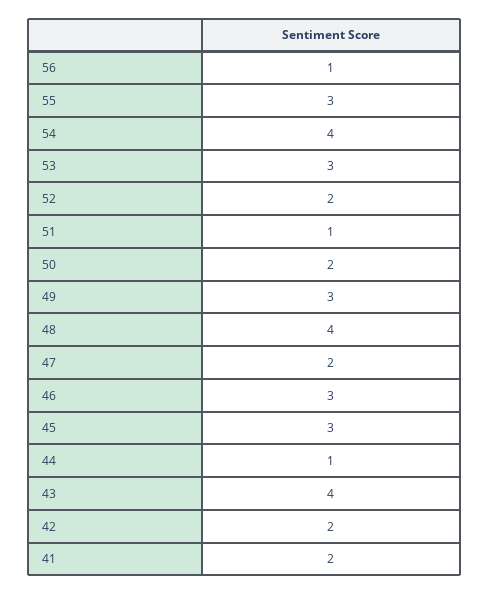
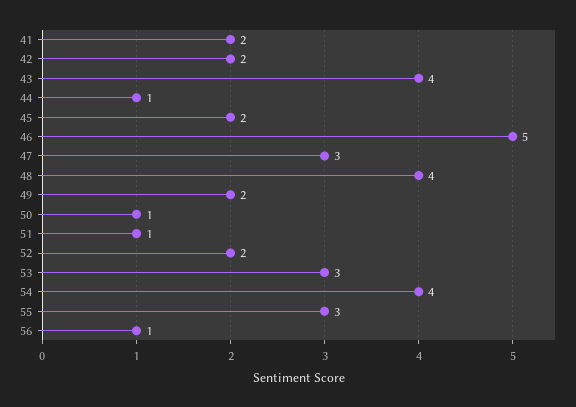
  {
    "56": 1,
    "55": 3,
    "54": 4,
    "53": 3,
    "52": 2,
    "51": 1,
-   "50": 2,
+   "50": 1,
-   "49": 3,
+   "49": 2,
    "48": 4,
-   "47": 2,
+   "47": 3,
-   "46": 3,
+   "46": 5,
-   "45": 3,
+   "45": 2,
    "44": 1,
    "43": 4,
    "42": 2,
    "41": 2
  }

